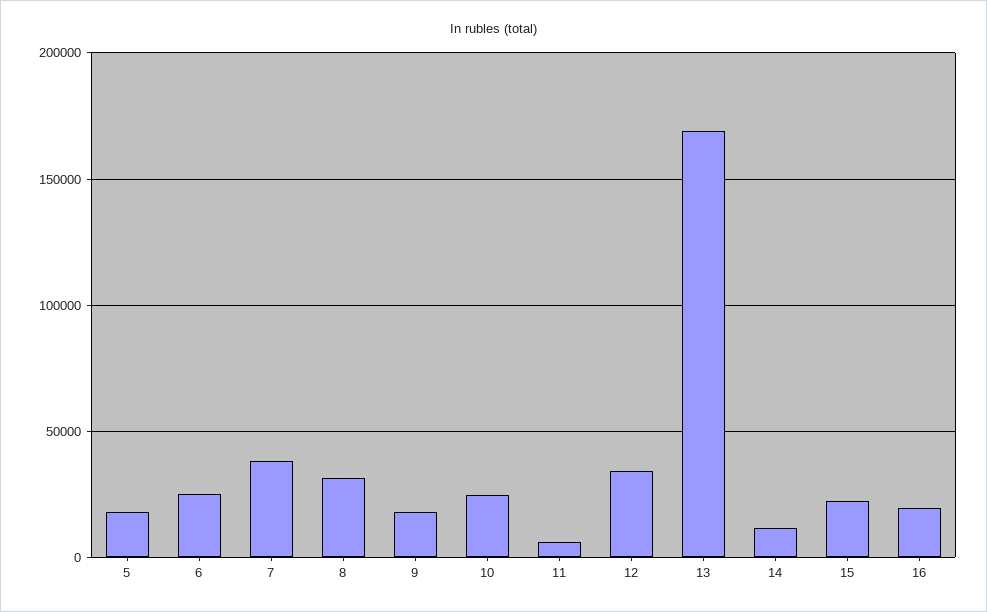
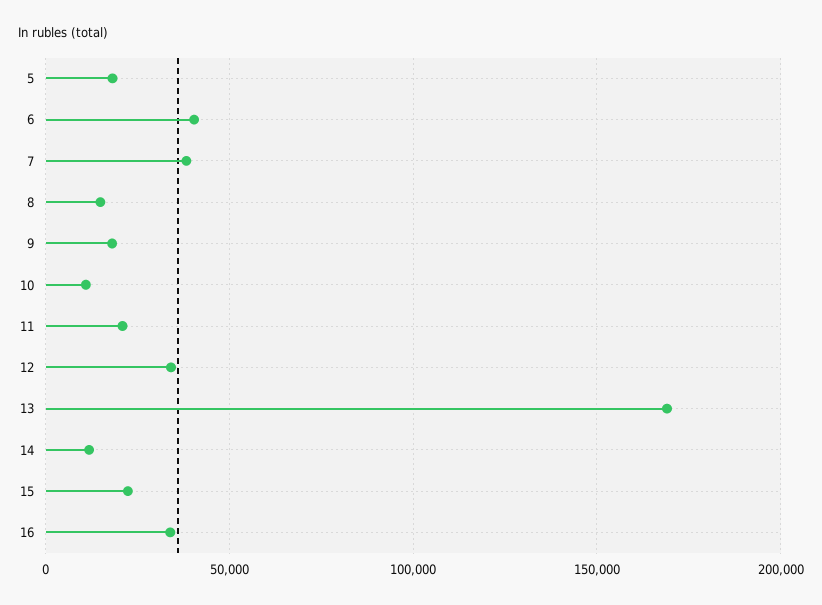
  {
    "5": 20000,
-   "6": 25000,
+   "6": 40000,
    "7": 40000,
-   "8": 30000,
+   "8": 15000,
    "9": 20000,
-   "10": 25000,
+   "10": 10000,
-   "11": 5000,
+   "11": 20000,
    "12": 35000,
    "13": 170000,
    "14": 10000,
    "15": 20000,
-   "16": 20000
+   "16": 35000
  }

